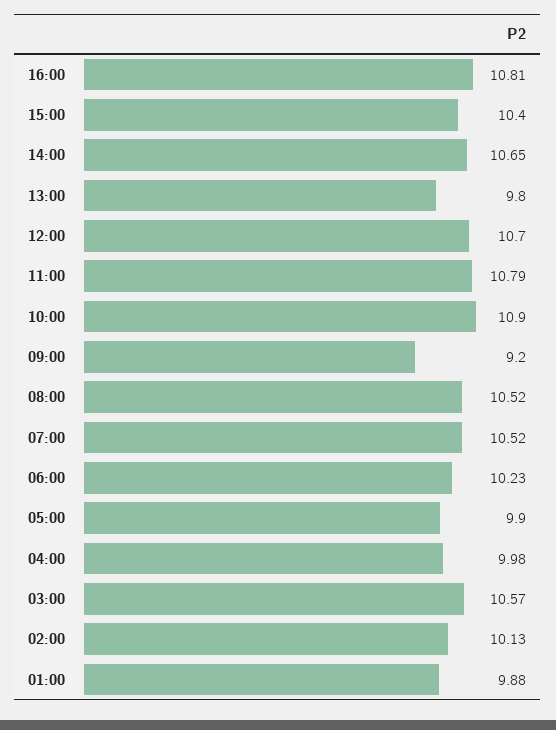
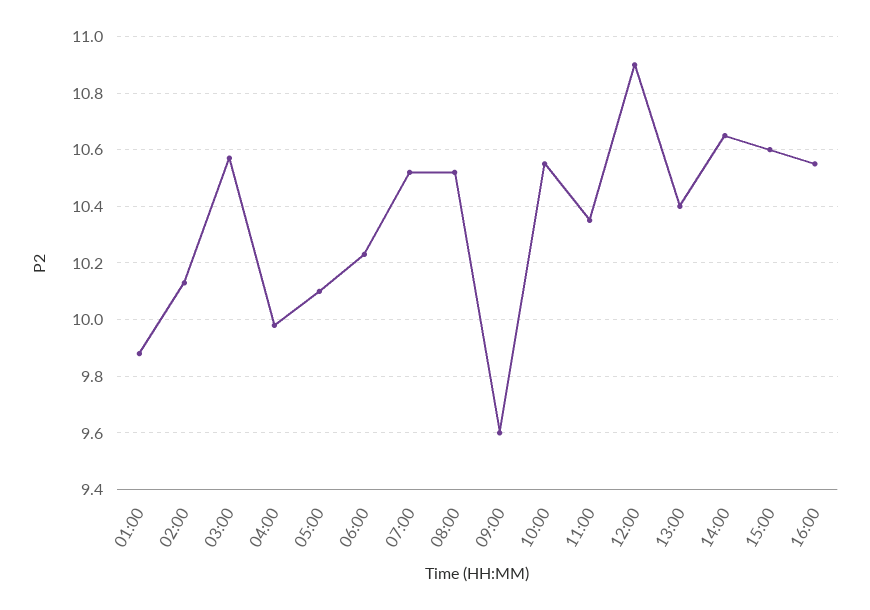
  {
-   "16:00": 10.81,
+   "16:00": 10.55,
-   "15:00": 10.4,
+   "15:00": 10.6,
    "14:00": 10.65,
-   "13:00": 9.8,
+   "13:00": 10.4,
-   "12:00": 10.7,
+   "12:00": 10.9,
-   "11:00": 10.79,
+   "11:00": 10.35,
-   "10:00": 10.9,
+   "10:00": 10.55,
-   "09:00": 9.2,
+   "09:00": 9.6,
    "08:00": 10.52,
    "07:00": 10.52,
    "06:00": 10.23,
-   "05:00": 9.9,
+   "05:00": 10.1,
    "04:00": 9.98,
    "03:00": 10.57,
    "02:00": 10.13,
    "01:00": 9.88
  }

